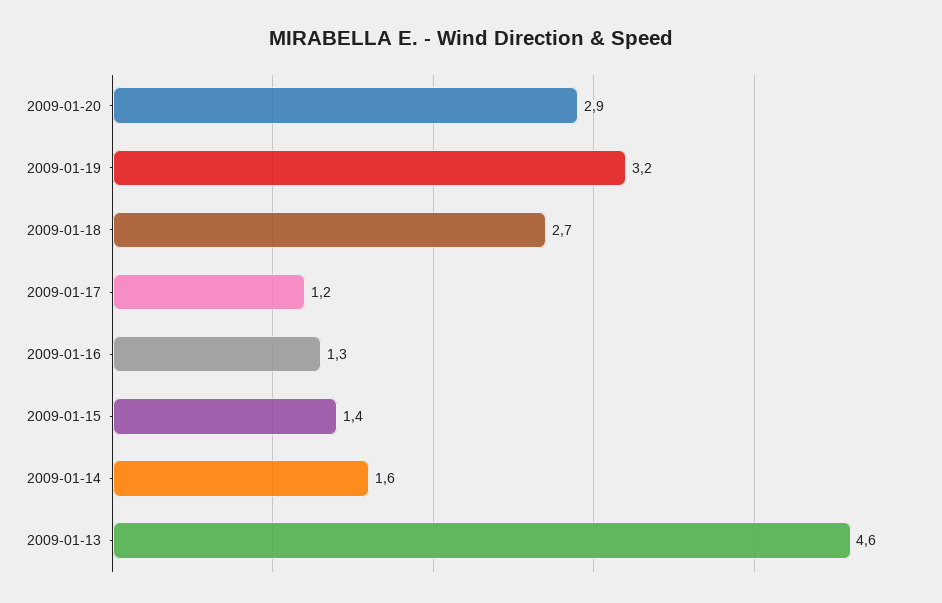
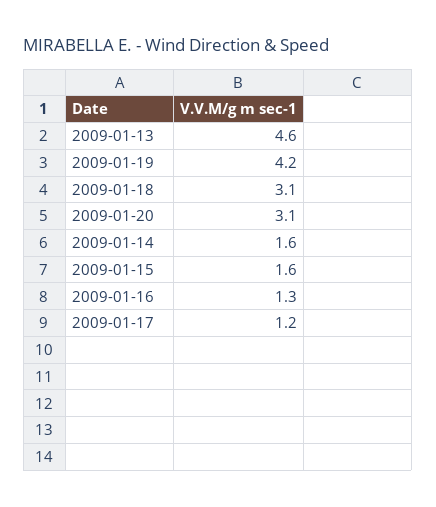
  {
-   "2009-01-20": 2.9,
+   "2009-01-20": 3.1,
-   "2009-01-19": 3.2,
+   "2009-01-19": 4.2,
-   "2009-01-18": 2.7,
+   "2009-01-18": 3.1,
    "2009-01-17": 1.2,
    "2009-01-16": 1.3,
-   "2009-01-15": 1.4,
+   "2009-01-15": 1.6,
    "2009-01-14": 1.6,
    "2009-01-13": 4.6
  }

